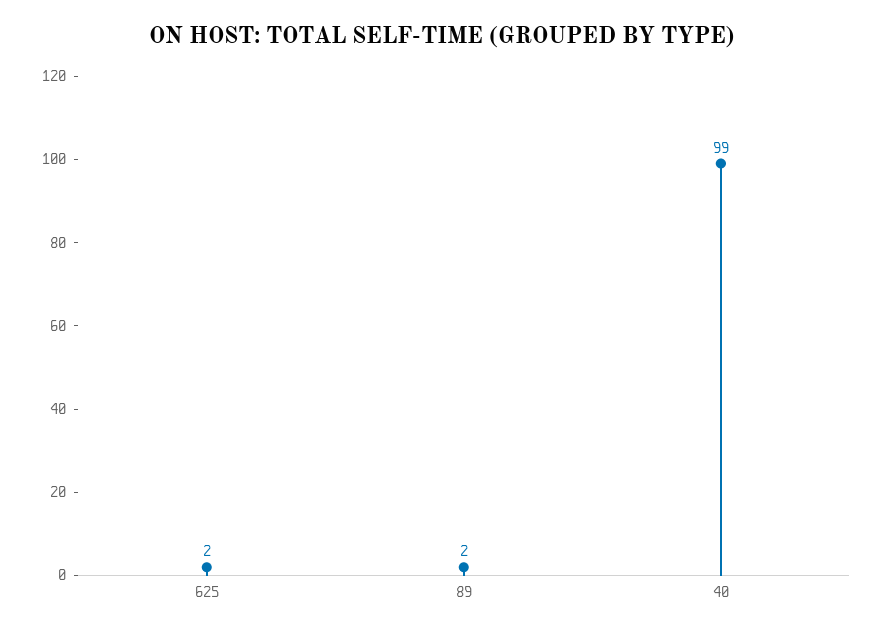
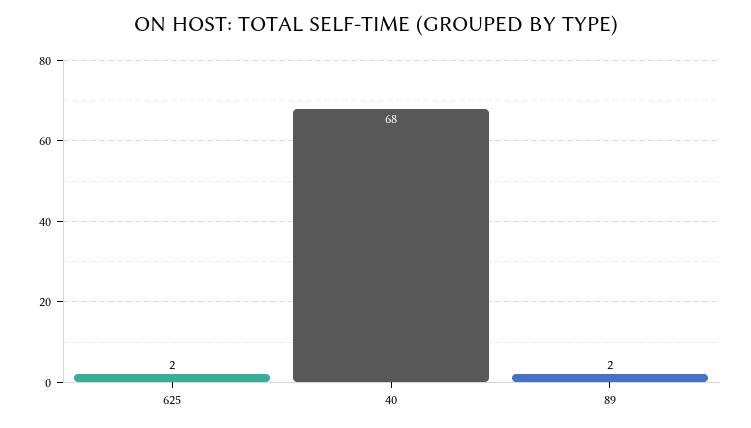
  {
    "625": 2,
    "89": 2,
-   "40": 99
+   "40": 68
  }

